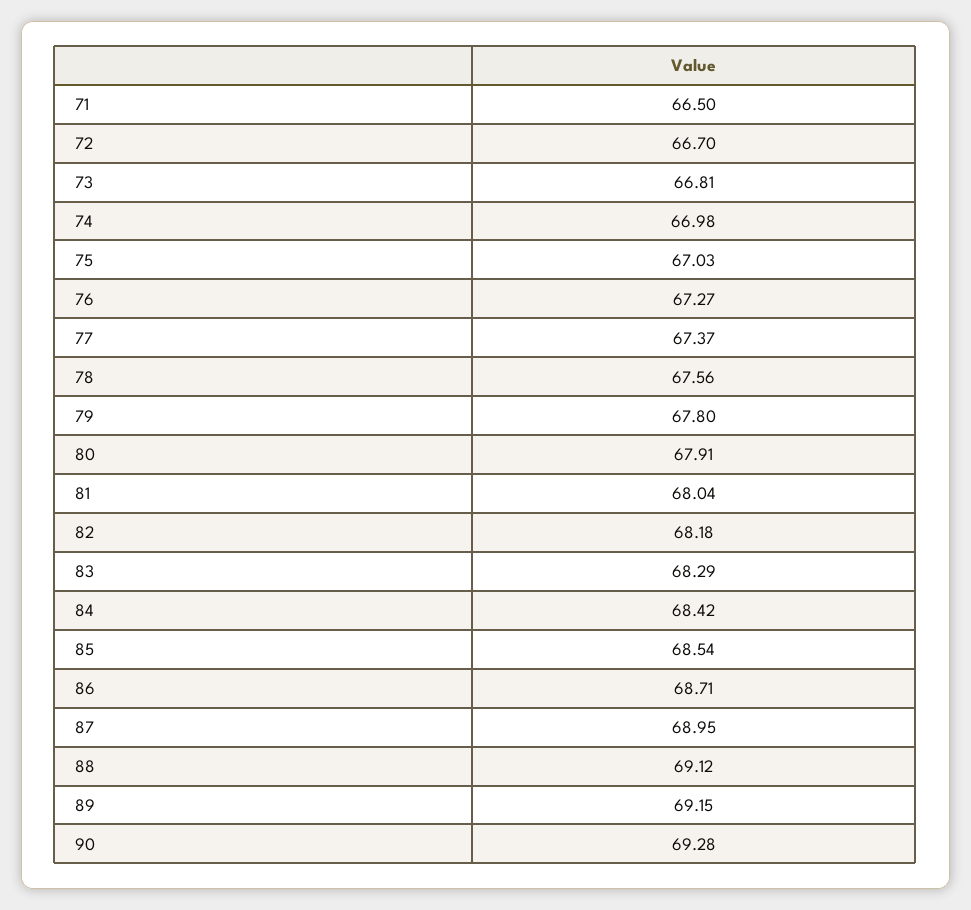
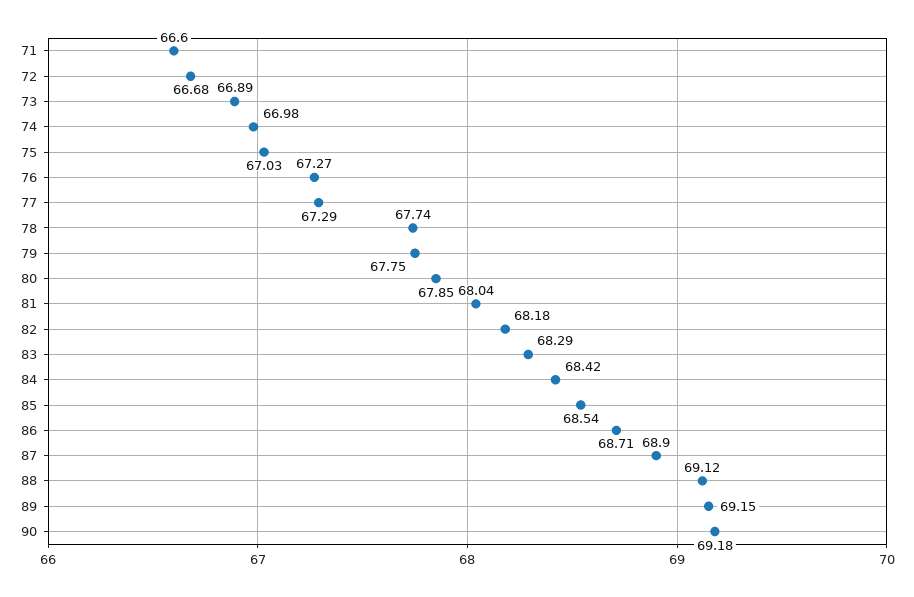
  {
-   "71": 66.5,
+   "71": 66.6,
-   "72": 66.7,
+   "72": 66.68,
-   "73": 66.81,
+   "73": 66.89,
    "74": 66.98,
    "75": 67.03,
    "76": 67.27,
-   "77": 67.37,
+   "77": 67.29,
-   "78": 67.56,
+   "78": 67.74,
-   "79": 67.8,
+   "79": 67.75,
-   "80": 67.91,
+   "80": 67.85,
    "81": 68.04,
    "82": 68.18,
    "83": 68.29,
    "84": 68.42,
    "85": 68.54,
    "86": 68.71,
-   "87": 68.95,
+   "87": 68.9,
    "88": 69.12,
    "89": 69.15,
-   "90": 69.28
+   "90": 69.18
  }

